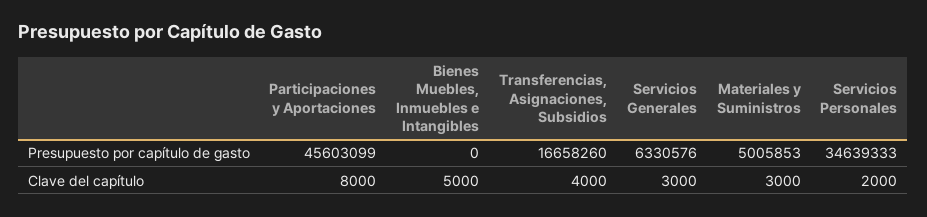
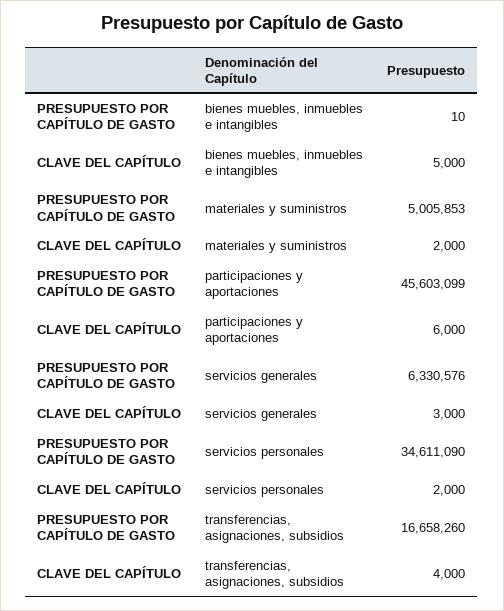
  {
    "Participaciones y Aportaciones": {
      "Presupuesto por capítulo de gasto": 45603099,
-     "Clave del capítulo": 8000
+     "Clave del capítulo": 6000
    },
    "Bienes Muebles, Inmuebles e Intangibles": {
-     "Presupuesto por capítulo de gasto": 0,
+     "Presupuesto por capítulo de gasto": 10,
      "Clave del capítulo": 5000
    },
    "Transferencias, Asignaciones, Subsidios": {
      "Presupuesto por capítulo de gasto": 16658260,
      "Clave del capítulo": 4000
    },
    "Servicios Generales": {
      "Presupuesto por capítulo de gasto": 6330576,
      "Clave del capítulo": 3000
    },
    "Materiales y Suministros": {
      "Presupuesto por capítulo de gasto": 5005853,
-     "Clave del capítulo": 3000
+     "Clave del capítulo": 2000
    },
    "Servicios Personales": {
-     "Presupuesto por capítulo de gasto": 34639333,
+     "Presupuesto por capítulo de gasto": 34611090,
      "Clave del capítulo": 2000
    }
  }

